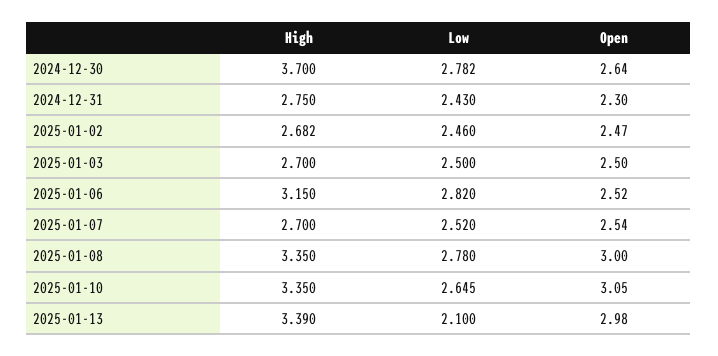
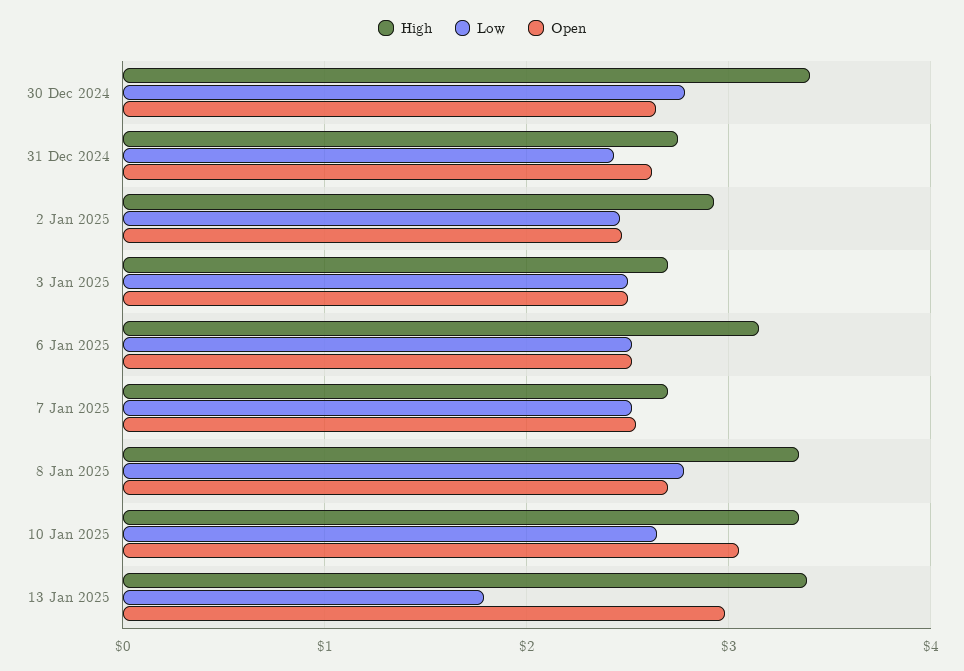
  {
    "High": {
-     "2024-12-30": 3.7,
+     "2024-12-30": 3.4,
      "2024-12-31": 2.75,
-     "2025-01-02": 2.682,
+     "2025-01-02": 2.9,
      "2025-01-03": 2.7,
      "2025-01-06": 3.15,
      "2025-01-07": 2.7,
      "2025-01-08": 3.35,
      "2025-01-10": 3.35,
      "2025-01-13": 3.39
    },
    "Low": {
      "2024-12-30": 2.782,
      "2024-12-31": 2.43,
      "2025-01-02": 2.46,
      "2025-01-03": 2.5,
-     "2025-01-06": 2.82,
+     "2025-01-06": 2.5,
      "2025-01-07": 2.52,
      "2025-01-08": 2.78,
      "2025-01-10": 2.645,
-     "2025-01-13": 2.1
+     "2025-01-13": 1.8
    },
    "Open": {
      "2024-12-30": 2.64,
-     "2024-12-31": 2.3,
+     "2024-12-31": 2.6,
      "2025-01-02": 2.47,
      "2025-01-03": 2.5,
      "2025-01-06": 2.52,
      "2025-01-07": 2.54,
-     "2025-01-08": 3,
+     "2025-01-08": 2.7,
      "2025-01-10": 3.05,
      "2025-01-13": 2.98
    }
  }

